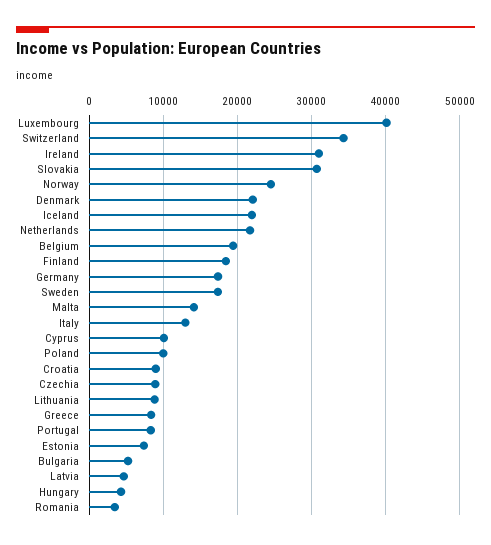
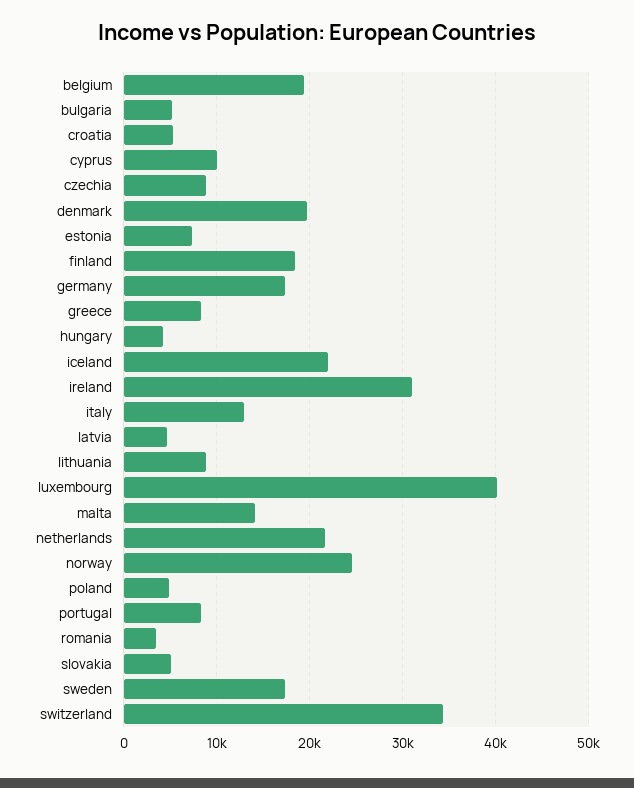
  {
    "Luxembourg": 40000,
    "Switzerland": 34000,
    "Ireland": 31000,
-   "Slovakia": 31000,
+   "Slovakia": 5000,
    "Norway": 25000,
-   "Denmark": 22000,
+   "Denmark": 20000,
    "Iceland": 22000,
    "Netherlands": 22000,
    "Belgium": 19000,
    "Finland": 18000,
    "Germany": 17000,
    "Sweden": 17000,
    "Malta": 14000,
    "Italy": 13000,
    "Cyprus": 10000,
-   "Poland": 10000,
+   "Poland": 5000,
-   "Croatia": 9000,
+   "Croatia": 5000,
    "Czechia": 9000,
    "Lithuania": 9000,
    "Greece": 8000,
    "Portugal": 8000,
    "Estonia": 7000,
    "Bulgaria": 5000,
    "Latvia": 5000,
    "Hungary": 4000,
    "Romania": 3000
  }

